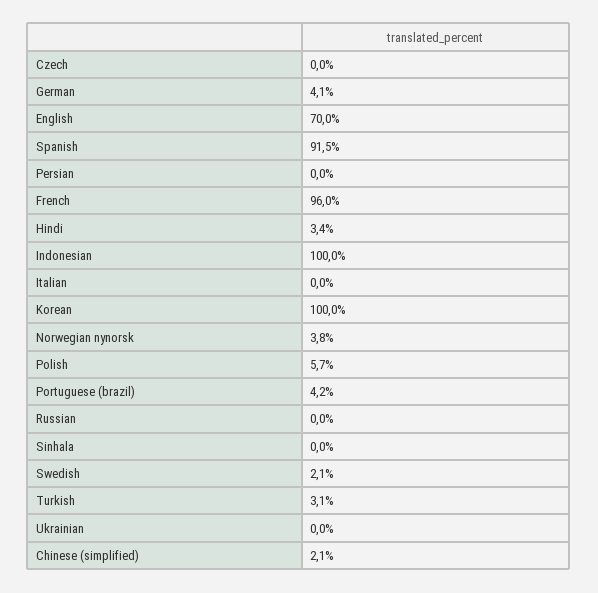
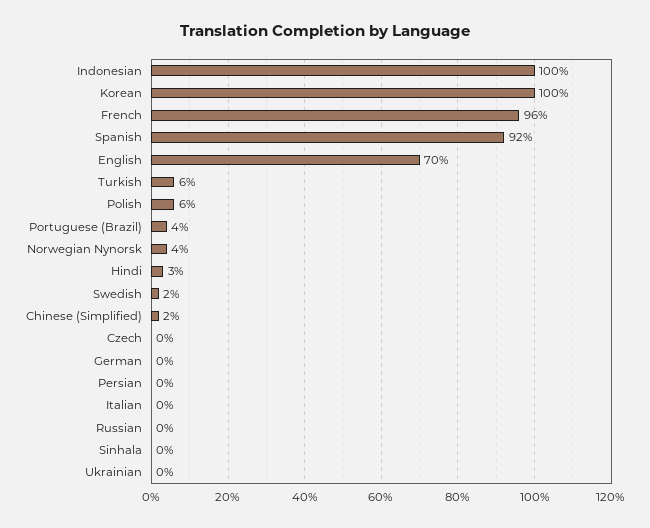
  {
    "Czech": 0,
-   "German": 4.1,
+   "German": 0,
    "English": 70,
    "Spanish": 91.5,
    "Persian": 0,
    "French": 96,
    "Hindi": 3.4,
    "Indonesian": 100,
    "Italian": 0,
    "Korean": 100,
    "Norwegian nynorsk": 3.8,
    "Polish": 5.7,
    "Portuguese (brazil)": 4.2,
    "Russian": 0,
    "Sinhala": 0,
    "Swedish": 2.1,
-   "Turkish": 3.1,
+   "Turkish": 6,
    "Ukrainian": 0,
    "Chinese (simplified)": 2.1
  }

